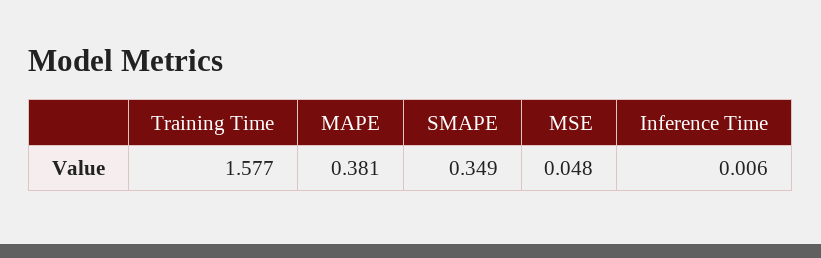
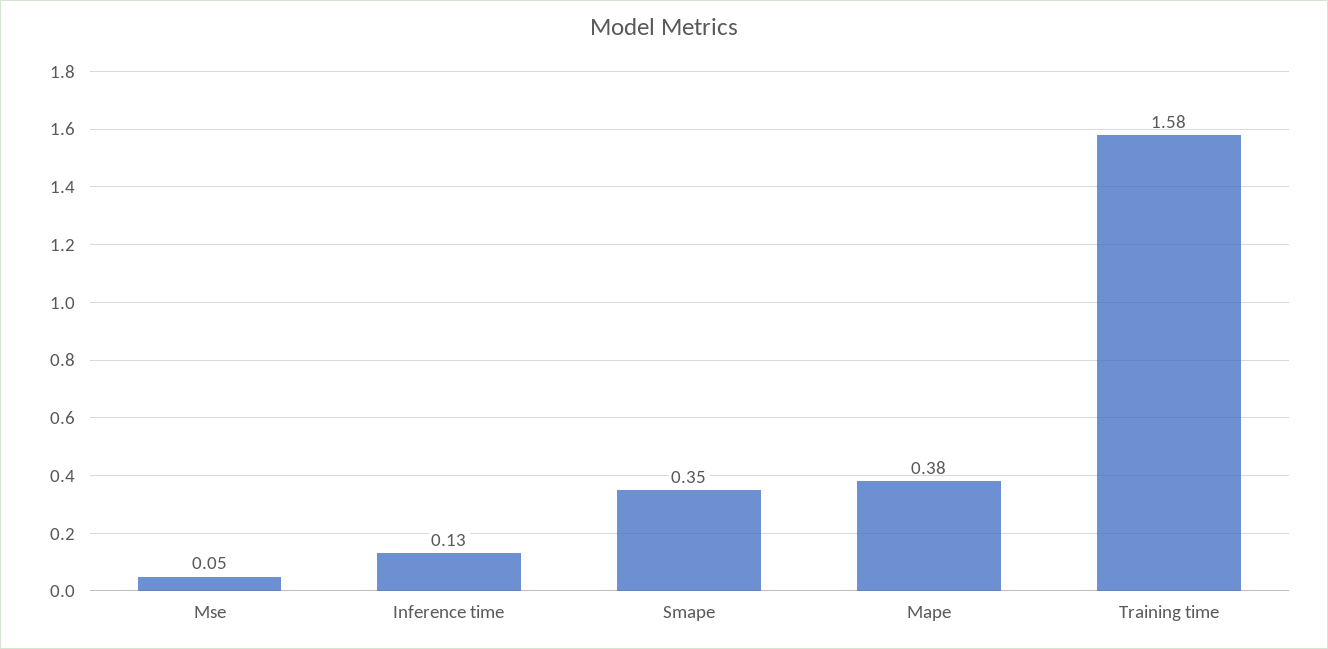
  {
    "Training Time": 1.577,
    "MAPE": 0.381,
    "SMAPE": 0.349,
    "MSE": 0.048,
-   "Inference Time": 0.006
+   "Inference Time": 0.13
  }

